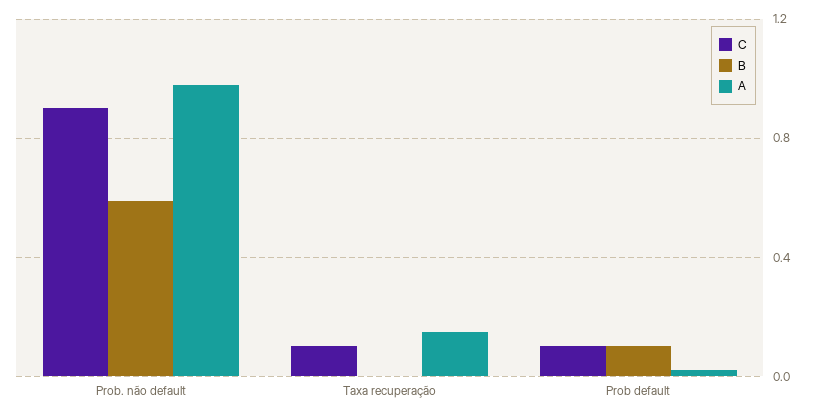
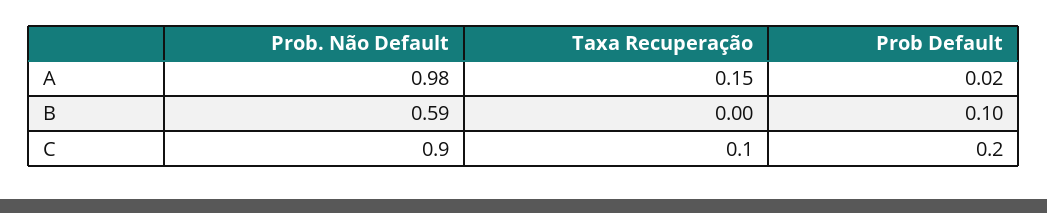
  {
    "C": {
      "Prob. não default": 0.9,
      "Taxa recuperação": 0.1,
-     "Prob default": 0.1
+     "Prob default": 0.2
    },
    "B": {
      "Prob. não default": 0.59,
      "Taxa recuperação": 0,
      "Prob default": 0.1
    },
    "A": {
      "Prob. não default": 0.98,
      "Taxa recuperação": 0.15,
      "Prob default": 0.02
    }
  }

